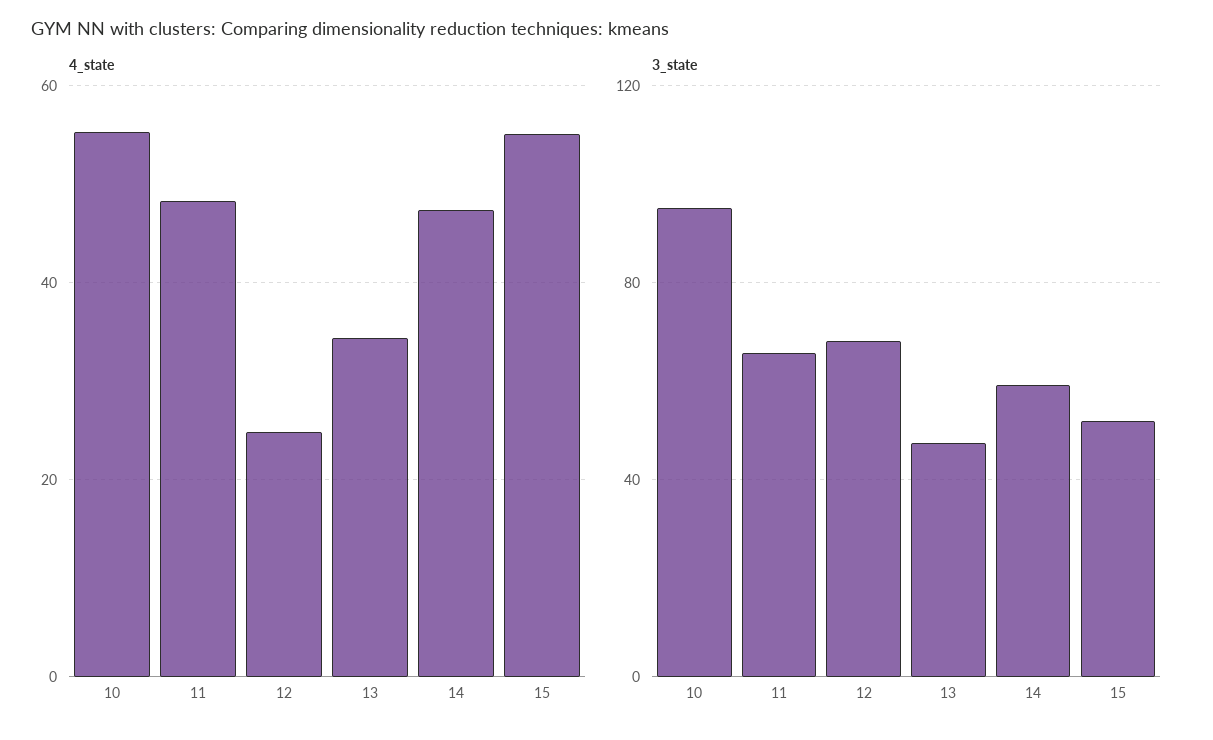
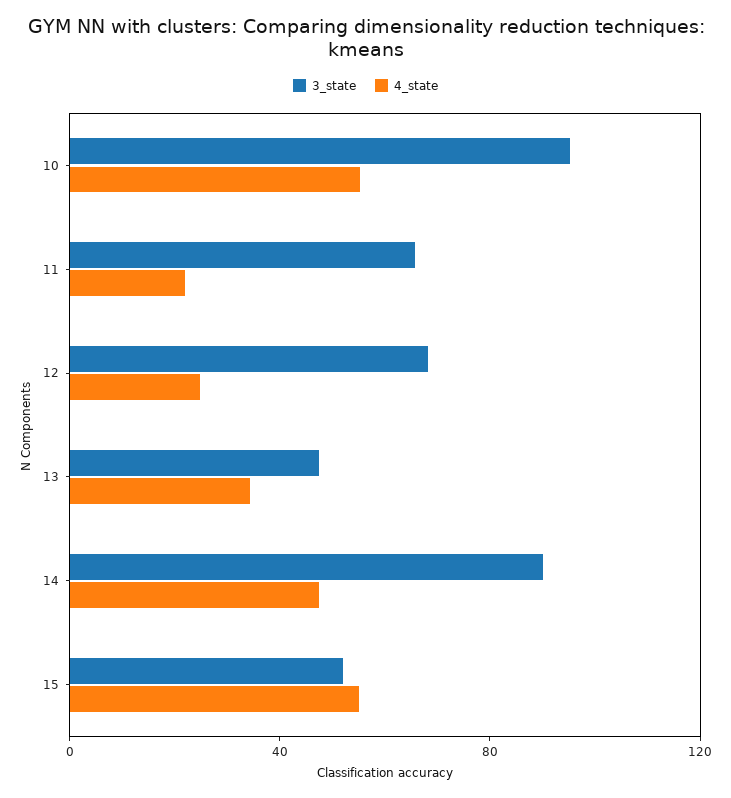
  {
    "4_state": {
      "10": 56,
-     "11": 48,
+     "11": 20,
      "12": 24,
      "13": 34,
      "14": 48,
      "15": 56
    },
    "3_state": {
      "10": 95,
      "11": 65,
      "12": 70,
      "13": 45,
-     "14": 60,
+     "14": 90,
      "15": 50
    }
  }

